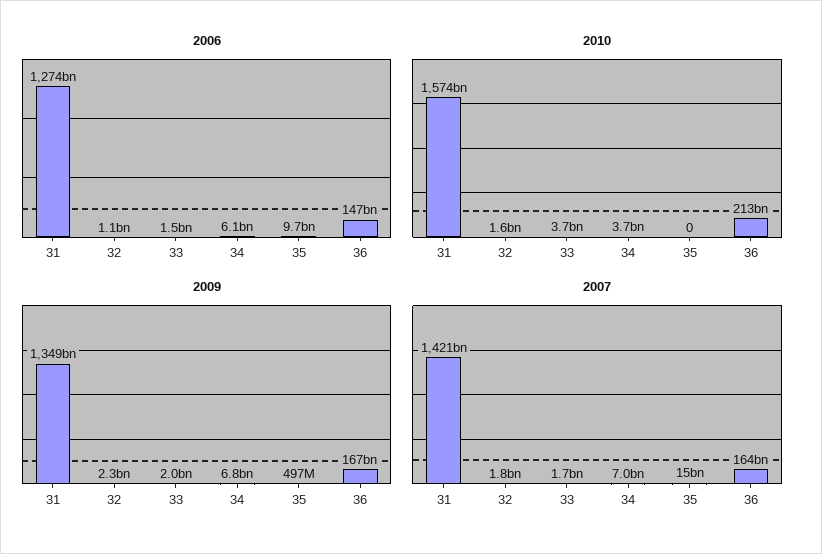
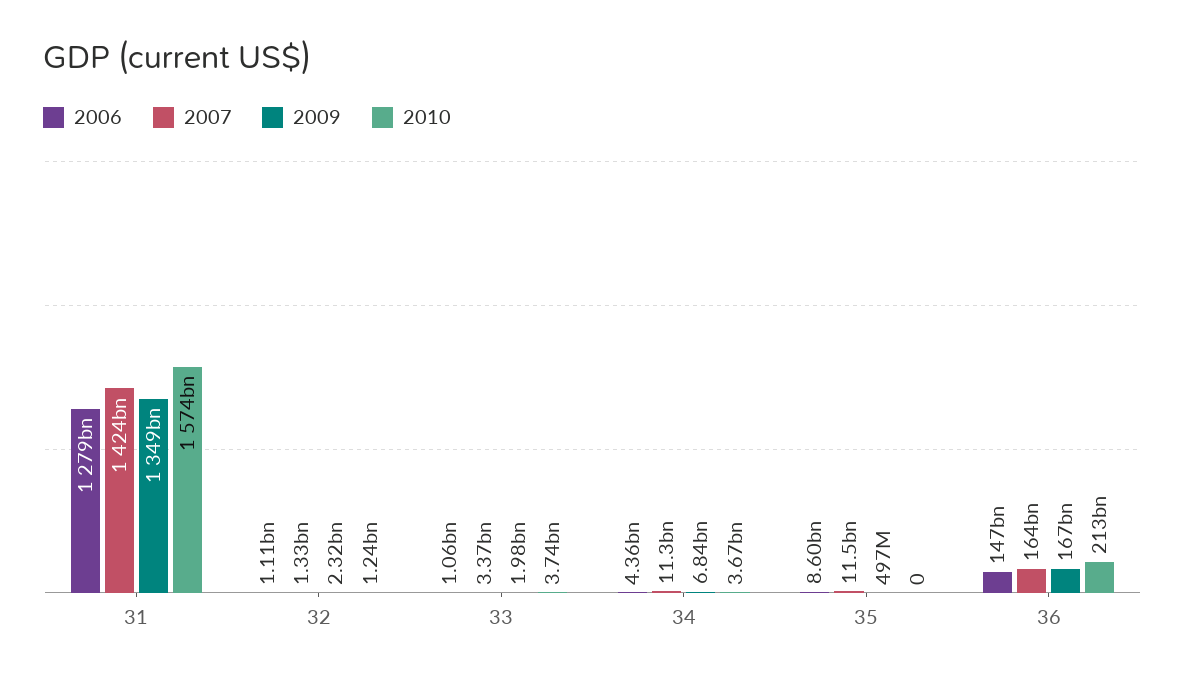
  {
    "2006": {
-     "31": 1274000000000,
+     "31": 1279000000000,
      "32": 1110000000,
-     "33": 1500000000,
+     "33": 1060000000,
-     "34": 6100000000,
+     "34": 4360000000,
-     "35": 9700000000,
+     "35": 8600000000,
      "36": 147000000000
    },
    "2010": {
      "31": 1574000000000,
-     "32": 1600000000,
+     "32": 1240000000,
      "33": 3740000000,
      "34": 3670000000,
      "35": 0,
      "36": 213000000000
    },
    "2009": {
      "31": 1349000000000,
      "32": 2320000000,
      "33": 1980000000,
      "34": 6840000000,
      "35": 497000000,
      "36": 167000000000
    },
    "2007": {
-     "31": 1421000000000,
+     "31": 1424000000000,
-     "32": 1800000000,
+     "32": 1330000000,
-     "33": 1700000000,
+     "33": 3370000000,
-     "34": 7000000000,
+     "34": 11300000000,
-     "35": 15000000000,
+     "35": 11500000000,
      "36": 164000000000
    }
  }

